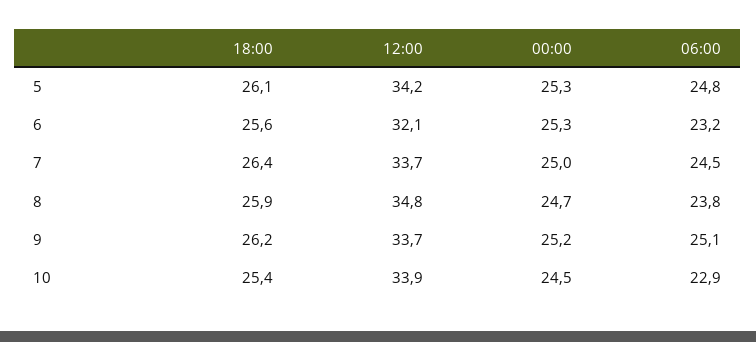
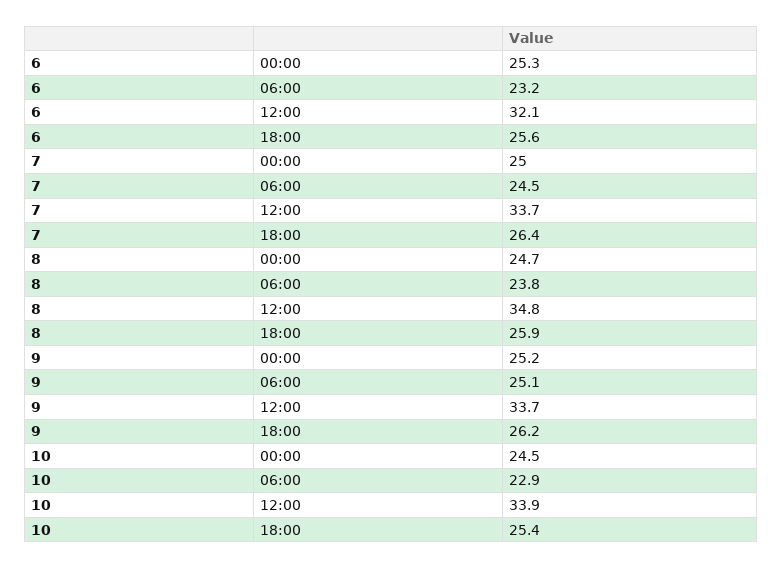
  {
    "18:00": {
-     "5": 26.1,
      "6": 25.6,
      "7": 26.4,
      "8": 25.9,
      "9": 26.2,
      "10": 25.4
    },
    "12:00": {
-     "5": 34.2,
      "6": 32.1,
      "7": 33.7,
      "8": 34.8,
      "9": 33.7,
      "10": 33.9
    },
    "00:00": {
-     "5": 25.3,
      "6": 25.3,
      "7": 25,
      "8": 24.7,
      "9": 25.2,
      "10": 24.5
    },
    "06:00": {
-     "5": 24.8,
      "6": 23.2,
      "7": 24.5,
      "8": 23.8,
      "9": 25.1,
      "10": 22.9
    }
  }

